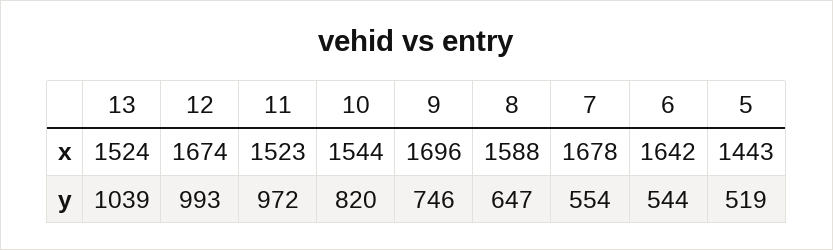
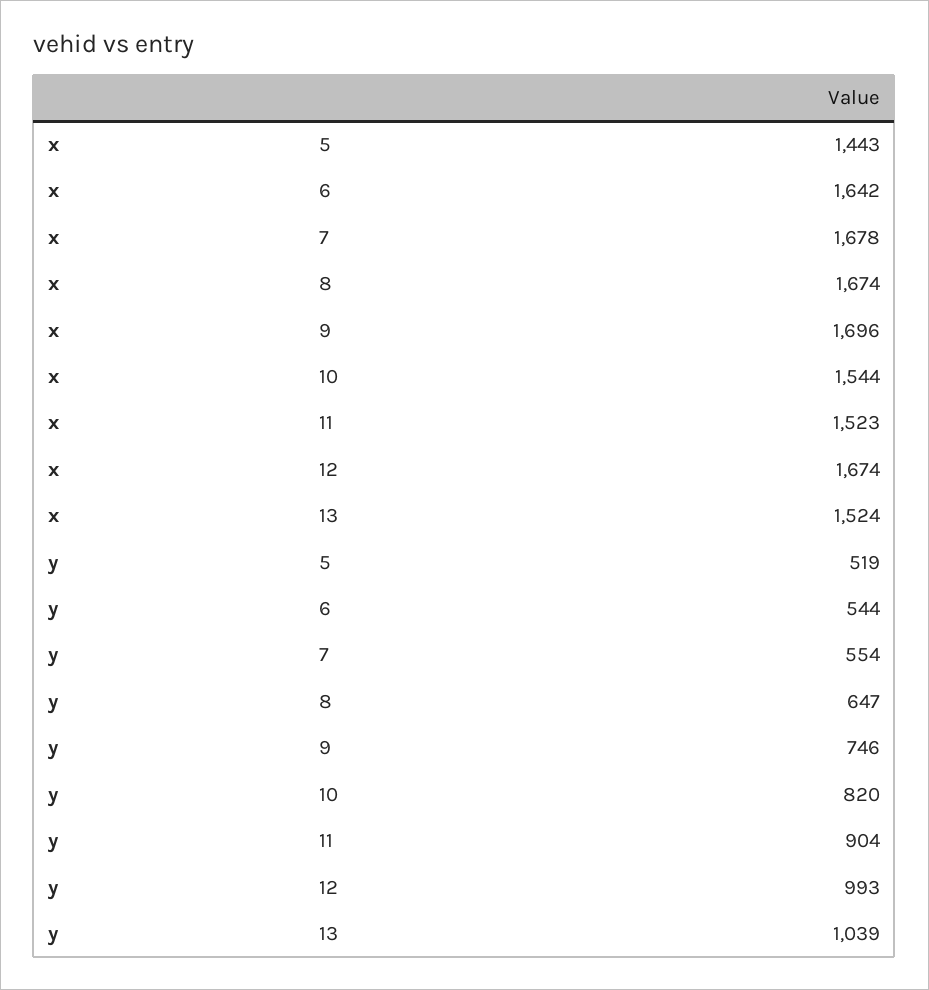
  {
    "13": {
      "x": 1524,
      "y": 1039
    },
    "12": {
      "x": 1674,
      "y": 993
    },
    "11": {
      "x": 1523,
-     "y": 972
+     "y": 904
    },
    "10": {
      "x": 1544,
      "y": 820
    },
    "9": {
      "x": 1696,
      "y": 746
    },
    "8": {
-     "x": 1588,
+     "x": 1674,
      "y": 647
    },
    "7": {
      "x": 1678,
      "y": 554
    },
    "6": {
      "x": 1642,
      "y": 544
    },
    "5": {
      "x": 1443,
      "y": 519
    }
  }

